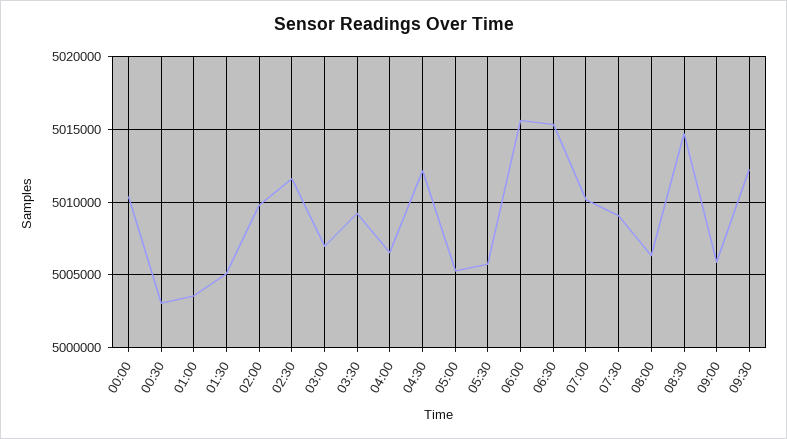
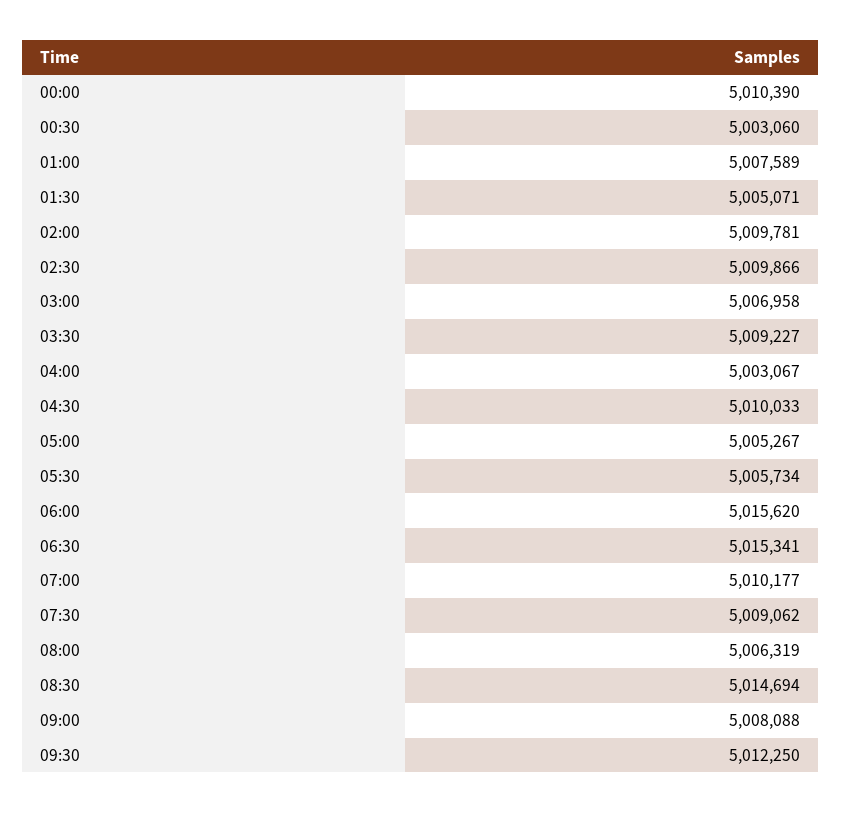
  {
    "00:00": 5010390,
    "00:30": 5003060,
-   "01:00": 5003500,
+   "01:00": 5007589,
    "01:30": 5005071,
    "02:00": 5009781,
-   "02:30": 5011500,
+   "02:30": 5009866,
    "03:00": 5006958,
    "03:30": 5009227,
-   "04:00": 5006500,
+   "04:00": 5003067,
-   "04:30": 5012000,
+   "04:30": 5010033,
    "05:00": 5005267,
    "05:30": 5005734,
    "06:00": 5015620,
    "06:30": 5015341,
    "07:00": 5010177,
    "07:30": 5009062,
    "08:00": 5006319,
    "08:30": 5014694,
-   "09:00": 5006000,
+   "09:00": 5008088,
    "09:30": 5012250
  }

